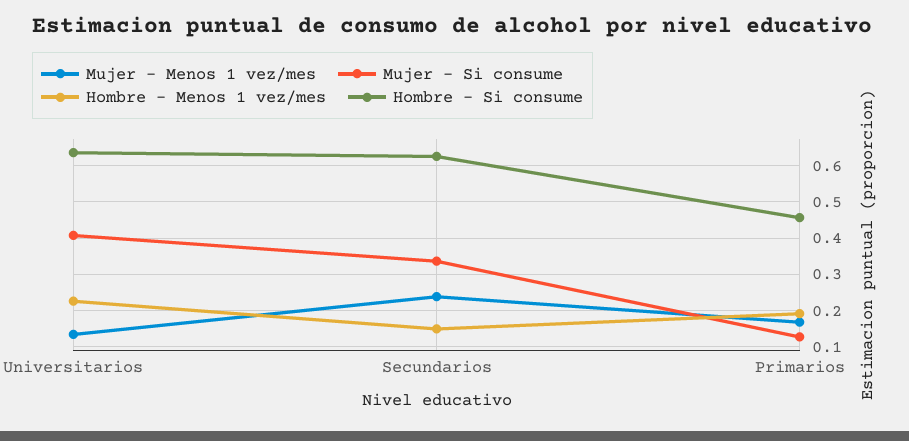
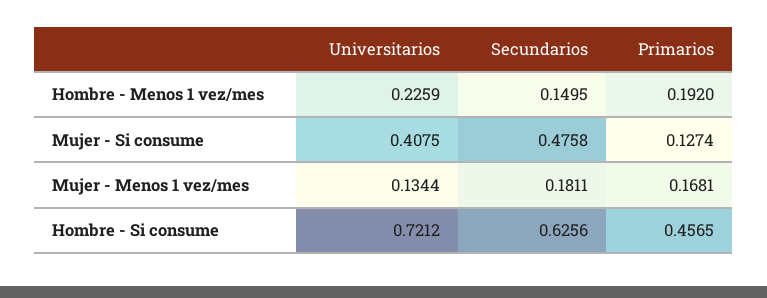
  {
    "Mujer - Menos 1 vez/mes": {
      "Universitarios": 0.1344,
-     "Secundarios": 0.24,
+     "Secundarios": 0.1811,
      "Primarios": 0.1681
    },
    "Mujer - Si consume": {
      "Universitarios": 0.4075,
-     "Secundarios": 0.34,
+     "Secundarios": 0.4758,
      "Primarios": 0.1274
    },
    "Hombre - Menos 1 vez/mes": {
      "Universitarios": 0.2259,
      "Secundarios": 0.1495,
      "Primarios": 0.192
    },
    "Hombre - Si consume": {
-     "Universitarios": 0.64,
+     "Universitarios": 0.7212,
      "Secundarios": 0.6256,
      "Primarios": 0.4565
    }
  }

